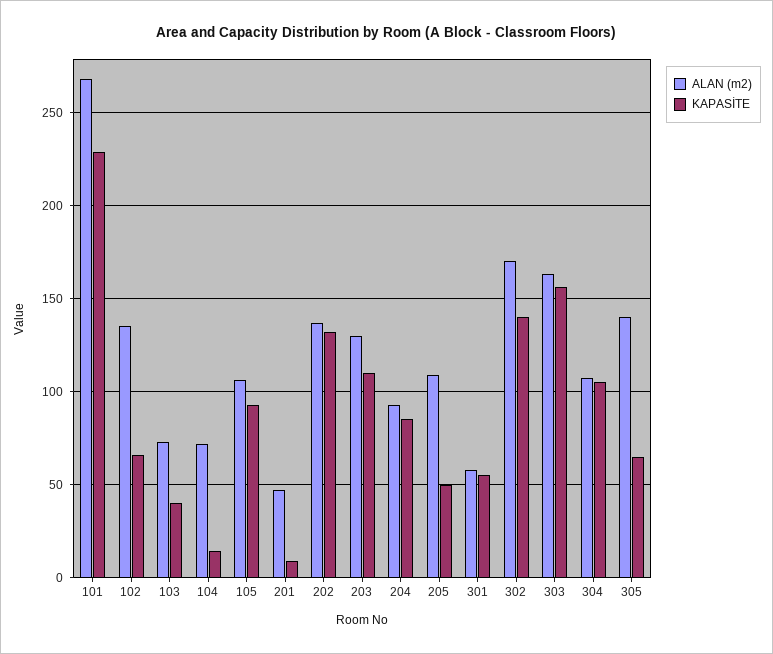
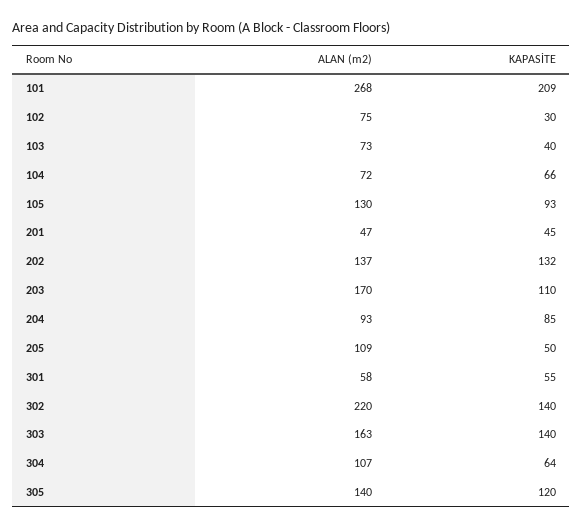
  {
    "ALAN (m2)": {
      "101": 268,
-     "102": 135,
+     "102": 75,
      "103": 73,
      "104": 72,
-     "105": 105,
+     "105": 130,
      "201": 47,
      "202": 137,
-     "203": 130,
+     "203": 170,
      "204": 93,
      "205": 109,
      "301": 58,
-     "302": 170,
+     "302": 220,
      "303": 163,
      "304": 107,
      "305": 140
    },
    "KAPASİTE": {
-     "101": 230,
+     "101": 209,
-     "102": 65,
+     "102": 30,
      "103": 40,
-     "104": 15,
+     "104": 66,
      "105": 93,
-     "201": 10,
+     "201": 45,
      "202": 132,
      "203": 110,
      "204": 85,
      "205": 50,
      "301": 55,
      "302": 140,
-     "303": 155,
+     "303": 140,
-     "304": 105,
+     "304": 64,
-     "305": 65
+     "305": 120
    }
  }

